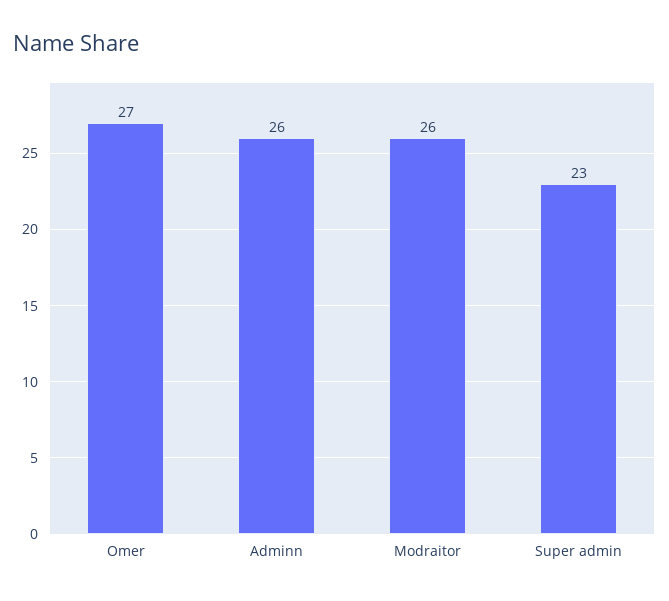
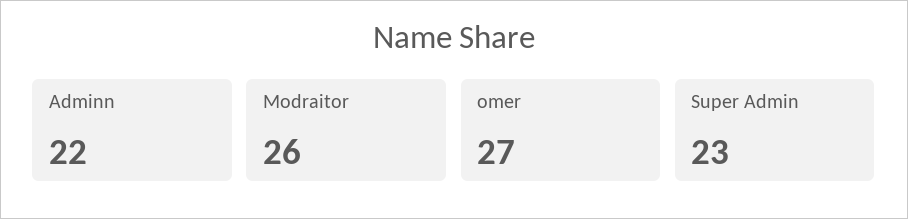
  {
    "Omer": 27,
-   "Adminn": 26,
+   "Adminn": 22,
    "Modraitor": 26,
    "Super admin": 23
  }

